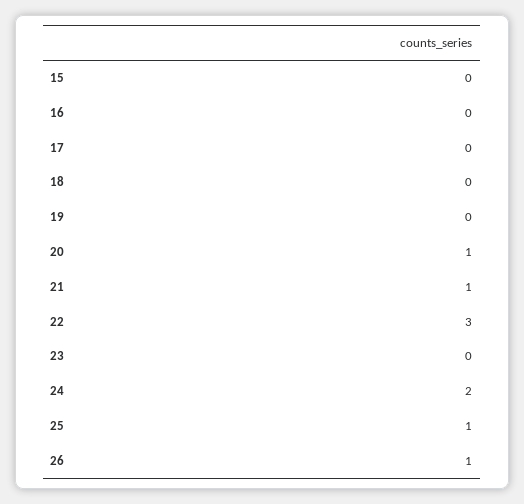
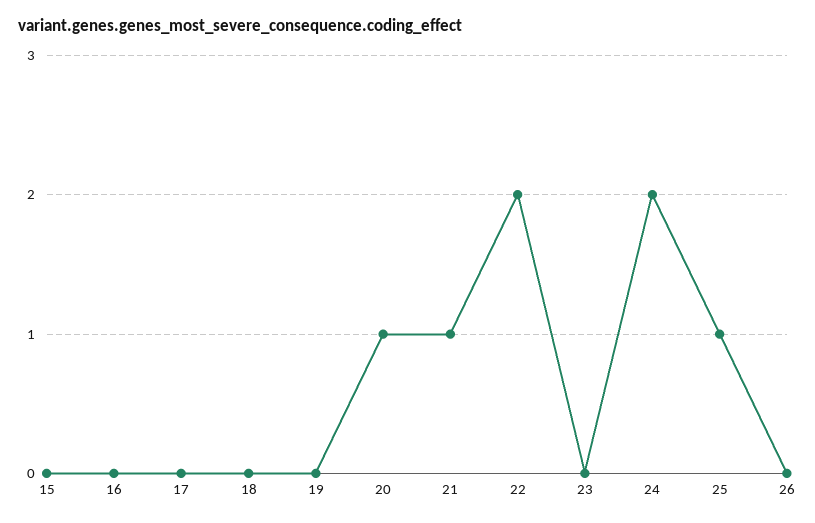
  {
    "15": 0,
    "16": 0,
    "17": 0,
    "18": 0,
    "19": 0,
    "20": 1,
    "21": 1,
-   "22": 3,
+   "22": 2,
    "23": 0,
    "24": 2,
    "25": 1,
-   "26": 1
+   "26": 0
  }

